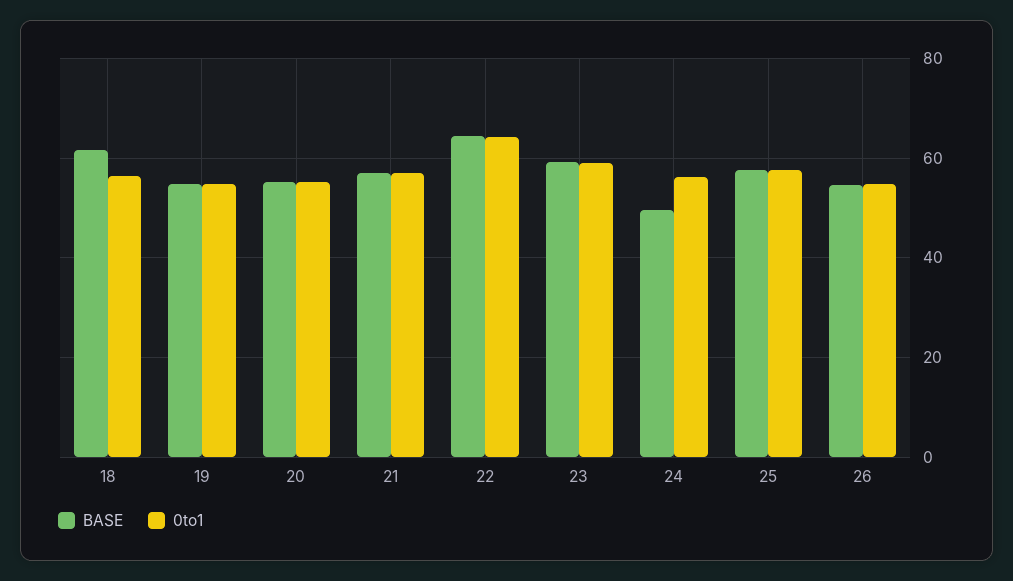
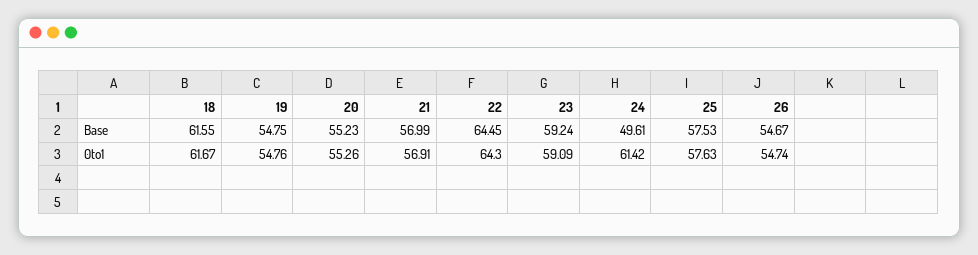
  {
    "BASE": {
      "18": 61.55,
      "19": 54.75,
      "20": 55.23,
      "21": 56.99,
      "22": 64.45,
      "23": 59.24,
      "24": 49.61,
      "25": 57.53,
      "26": 54.67
    },
    "0to1": {
-     "18": 56,
+     "18": 61.67,
      "19": 54.76,
      "20": 55.26,
      "21": 56.91,
      "22": 64.3,
      "23": 59.09,
-     "24": 56,
+     "24": 61.42,
      "25": 57.63,
      "26": 54.74
    }
  }

